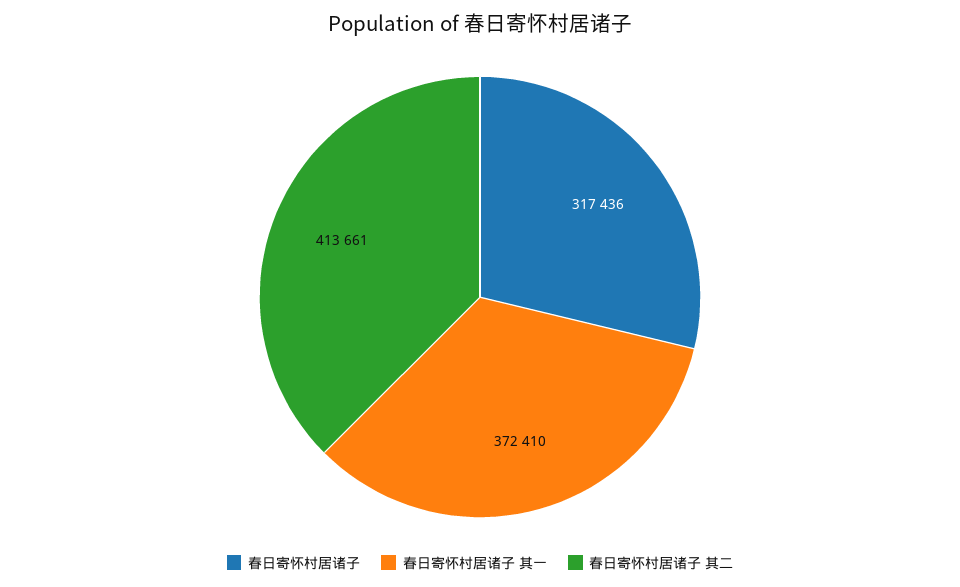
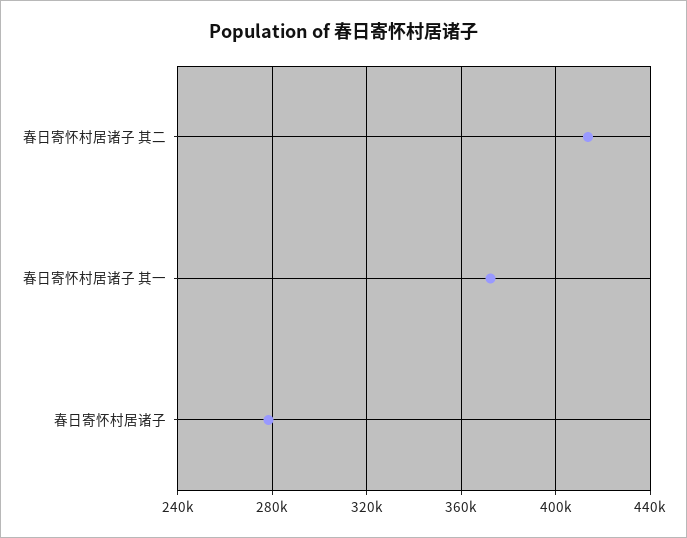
  {
-   "春日寄怀村居诸子": 317436,
+   "春日寄怀村居诸子": 280000,
    "春日寄怀村居诸子 其一": 372410,
    "春日寄怀村居诸子 其二": 413661
  }

